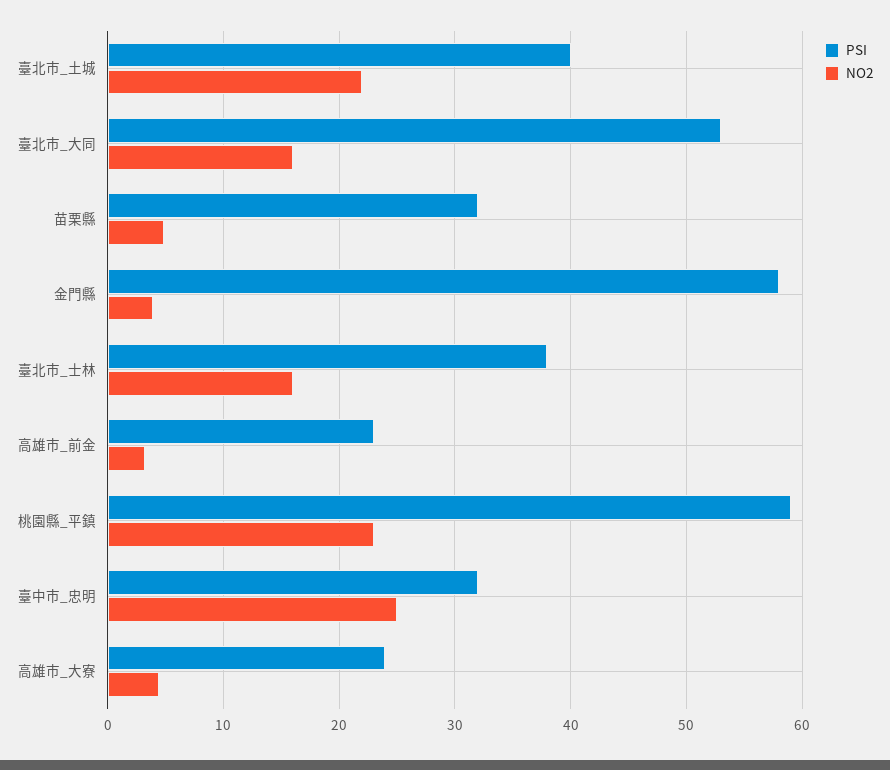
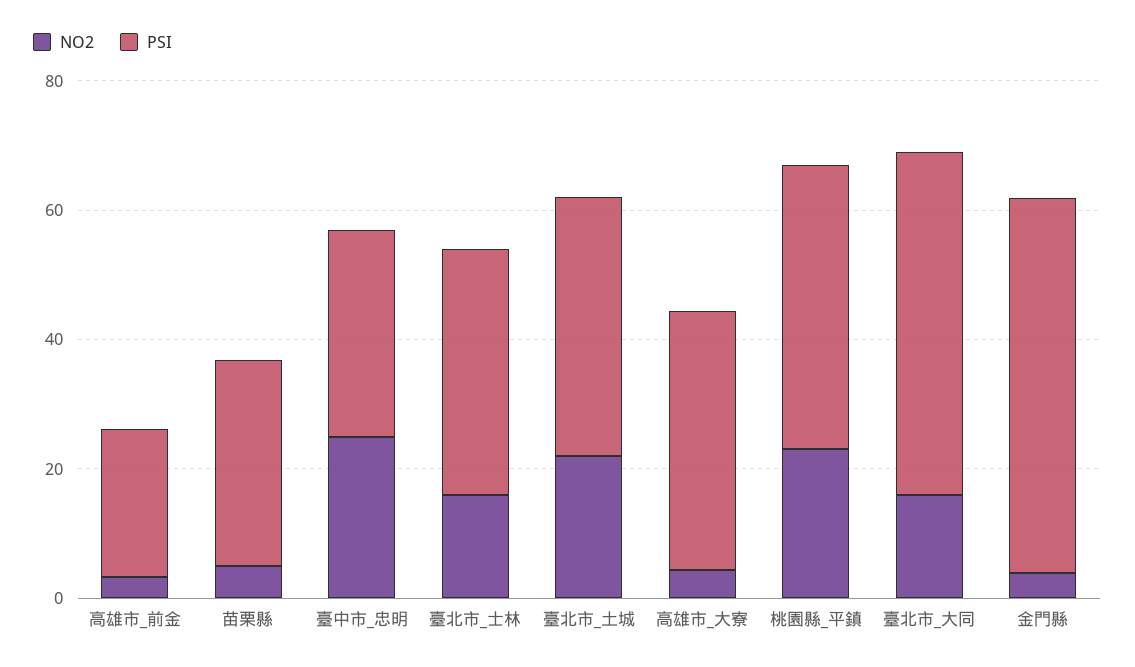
  {
    "PSI": {
      "臺北市_土城": 40,
      "臺北市_大同": 53,
      "苗栗縣": 32,
      "金門縣": 58,
      "臺北市_士林": 38,
      "高雄市_前金": 23,
-     "桃園縣_平鎮": 59,
+     "桃園縣_平鎮": 45,
      "臺中市_忠明": 32,
-     "高雄市_大寮": 24
+     "高雄市_大寮": 40
    },
    "NO2": {
      "臺北市_土城": 22,
      "臺北市_大同": 16,
      "苗栗縣": 5,
      "金門縣": 4,
      "臺北市_士林": 16,
      "高雄市_前金": 3,
      "桃園縣_平鎮": 23,
      "臺中市_忠明": 25,
      "高雄市_大寮": 4
    }
  }

